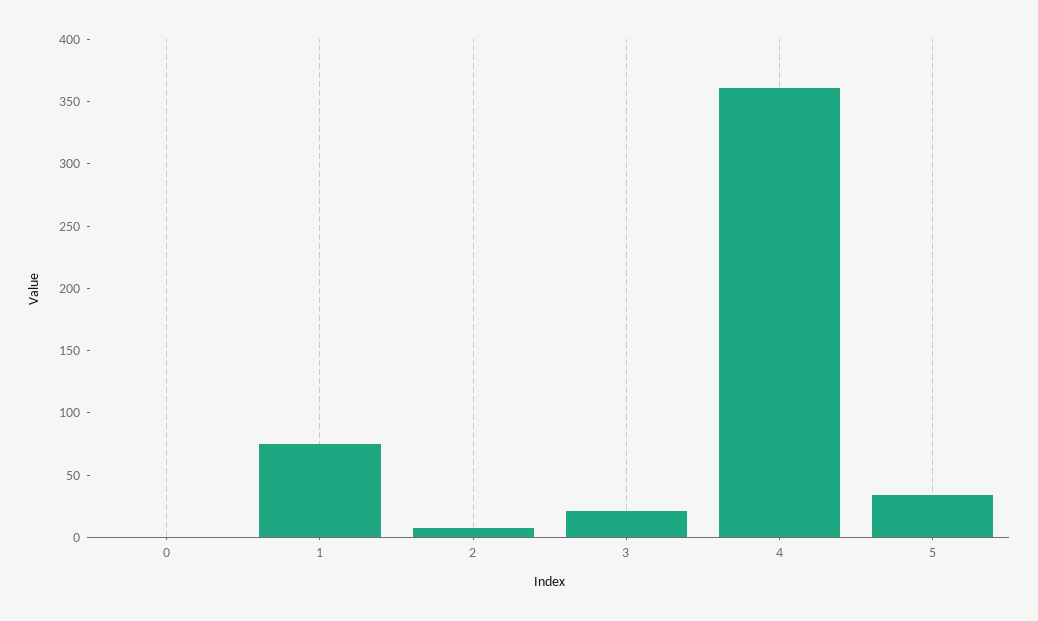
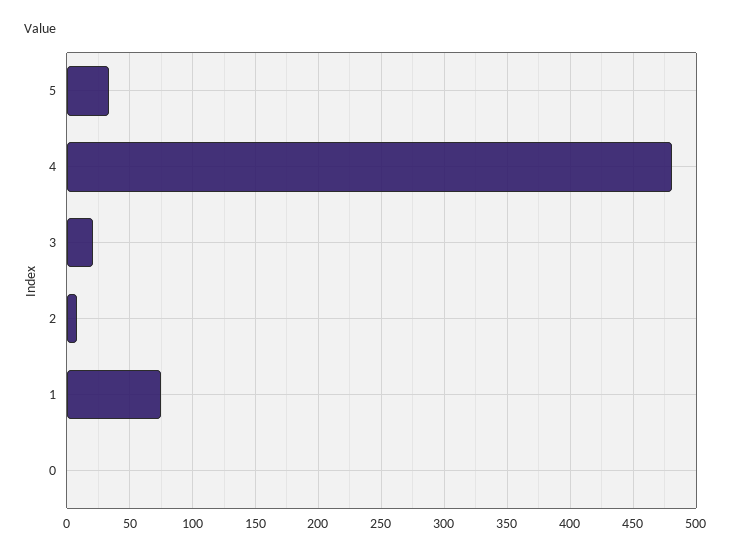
  {
    "0": 0,
    "1": 75,
    "2": 10,
    "3": 20,
-   "4": 360,
+   "4": 480,
    "5": 35
  }

